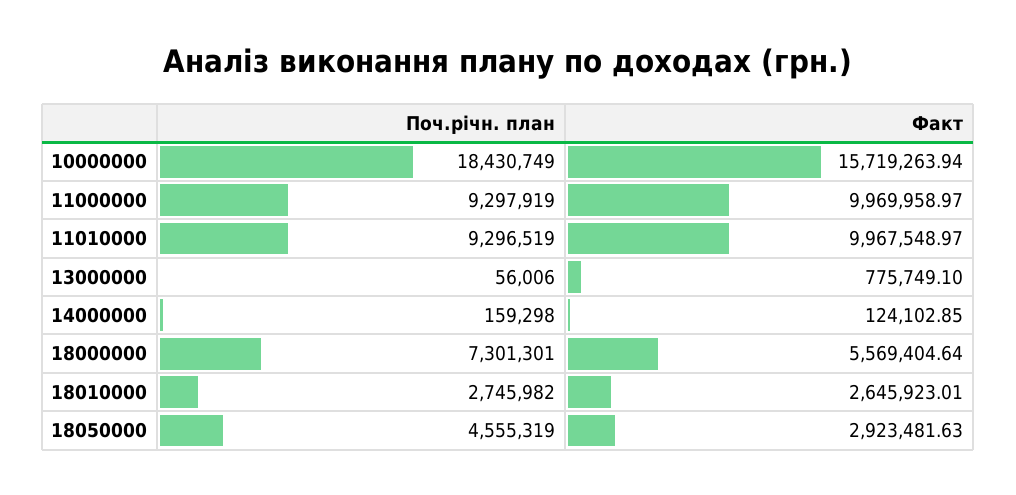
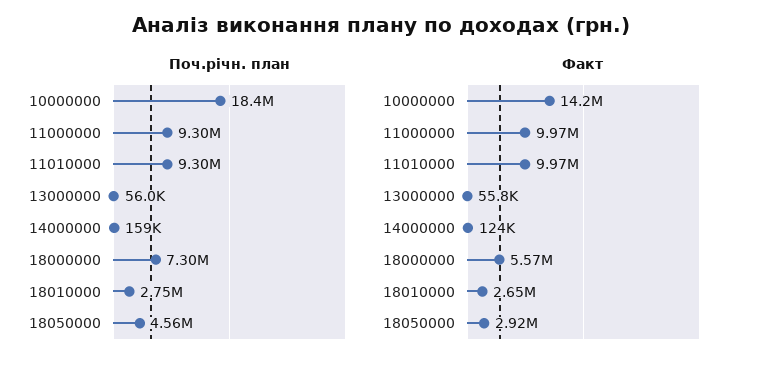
  {
    "Поч.річн. план": {
      "10000000": 18430749,
      "11000000": 9297919,
      "11010000": 9296519,
      "13000000": 56006,
      "14000000": 159298,
      "18000000": 7301301,
      "18010000": 2745982,
      "18050000": 4555319
    },
    "Факт": {
-     "10000000": 15719263.94,
+     "10000000": 14200000,
      "11000000": 9969958.97,
      "11010000": 9967548.97,
-     "13000000": 775749.1,
+     "13000000": 55800,
      "14000000": 124102.85,
      "18000000": 5569404.64,
      "18010000": 2645923.01,
      "18050000": 2923481.63
    }
  }

